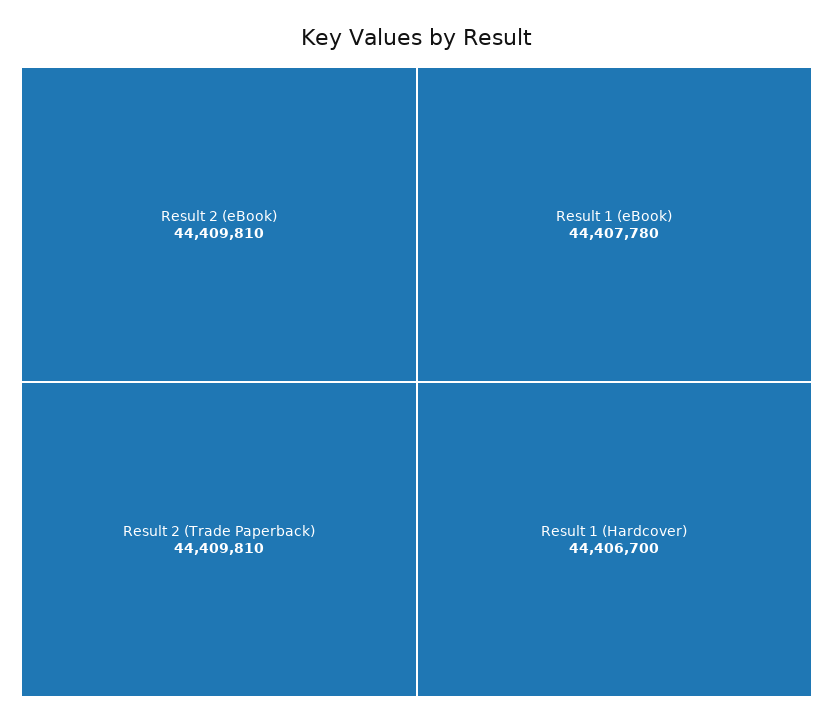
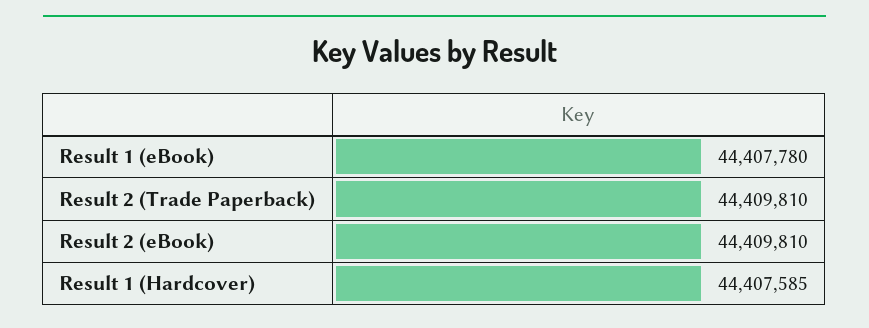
  {
    "Result 2 (eBook)": 44409810,
    "Result 2 (Trade Paperback)": 44409810,
    "Result 1 (eBook)": 44407780,
-   "Result 1 (Hardcover)": 44406700
+   "Result 1 (Hardcover)": 44407585
  }

